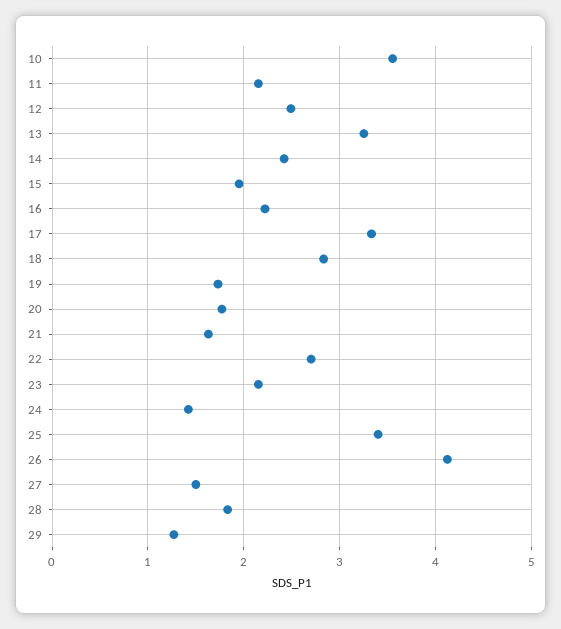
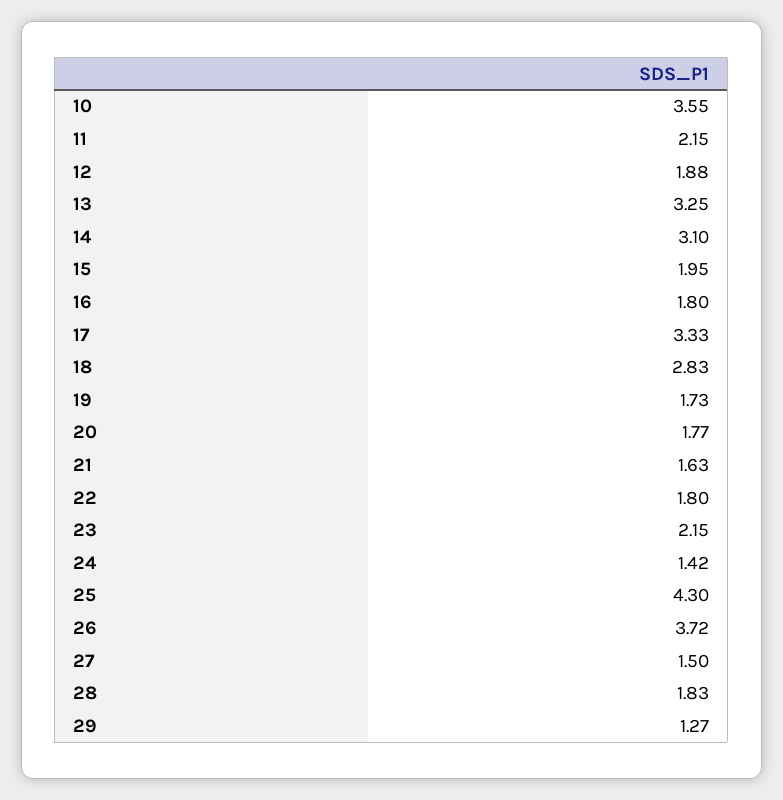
  {
    "10": 3.55,
    "11": 2.15,
-   "12": 2.5,
+   "12": 1.88,
    "13": 3.25,
-   "14": 2.4,
+   "14": 3.1,
    "15": 1.95,
-   "16": 2.2,
+   "16": 1.8,
    "17": 3.33,
    "18": 2.83,
    "19": 1.73,
    "20": 1.77,
    "21": 1.63,
-   "22": 2.7,
+   "22": 1.8,
    "23": 2.15,
    "24": 1.42,
-   "25": 3.4,
+   "25": 4.3,
-   "26": 4.1,
+   "26": 3.72,
    "27": 1.5,
    "28": 1.83,
    "29": 1.27
  }

